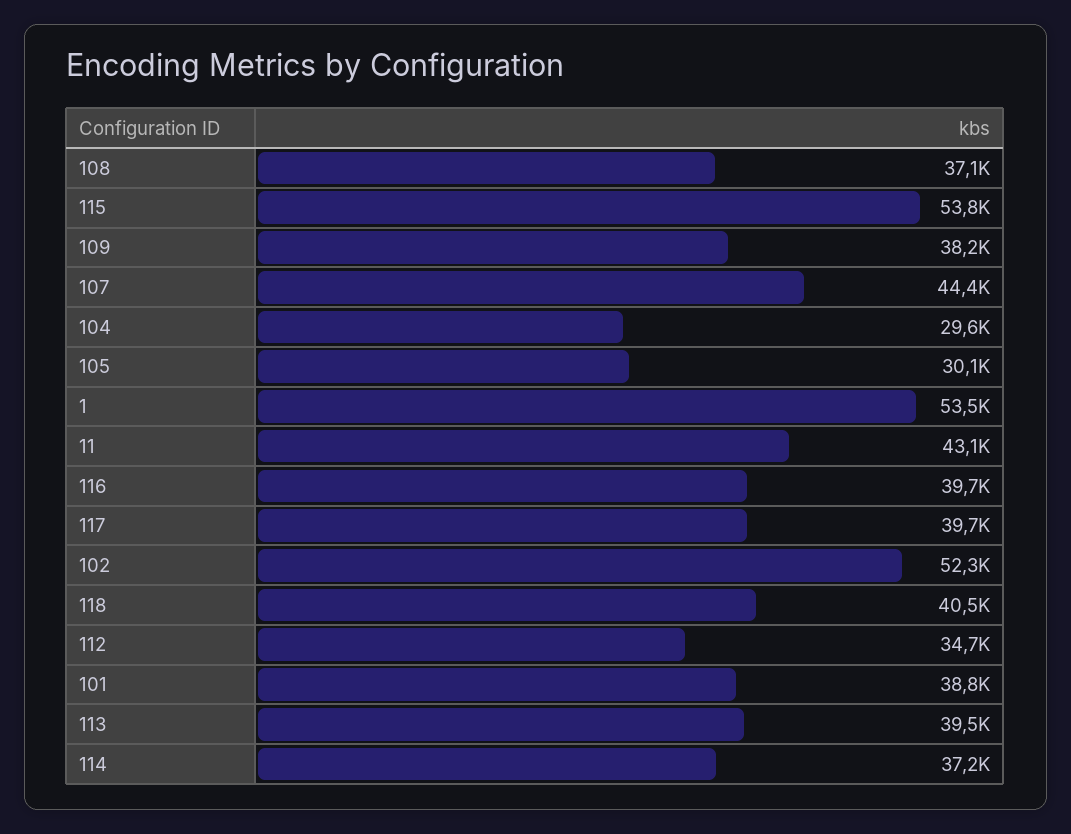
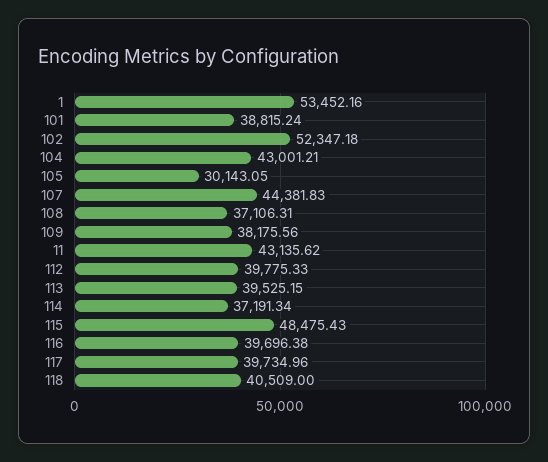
  {
    "108": 37106.31,
-   "115": 53800,
+   "115": 48475.43,
    "109": 38175.56,
    "107": 44381.83,
-   "104": 29600,
+   "104": 43001.21,
    "105": 30143.05,
    "1": 53452.16,
    "11": 43135.62,
    "116": 39696.38,
    "117": 39734.96,
    "102": 52347.18,
    "118": 40509,
-   "112": 34700,
+   "112": 39775.33,
    "101": 38815.24,
    "113": 39525.15,
    "114": 37191.34
  }

